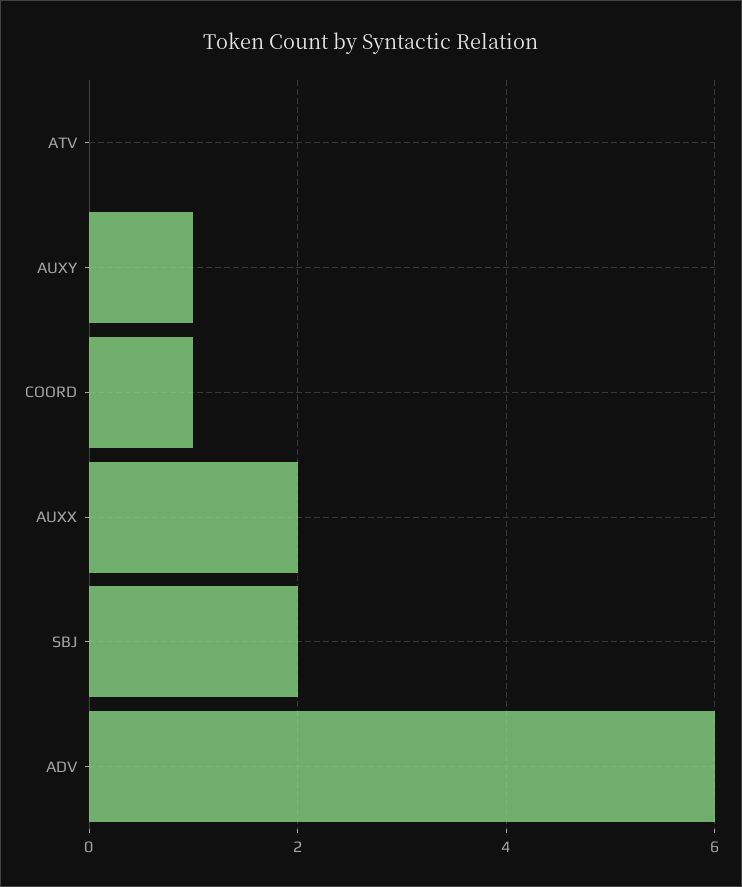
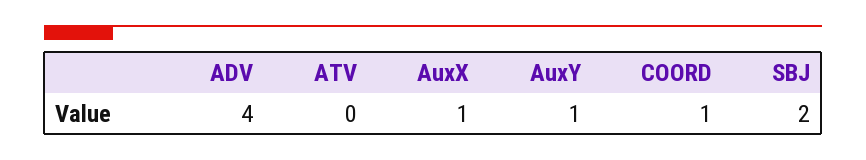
  {
    "ATV": 0,
    "AUXY": 1,
    "COORD": 1,
-   "AUXX": 2,
+   "AUXX": 1,
    "SBJ": 2,
-   "ADV": 6
+   "ADV": 4
  }

